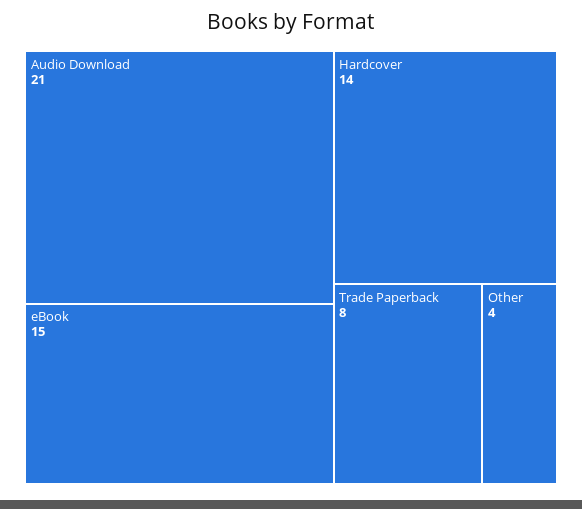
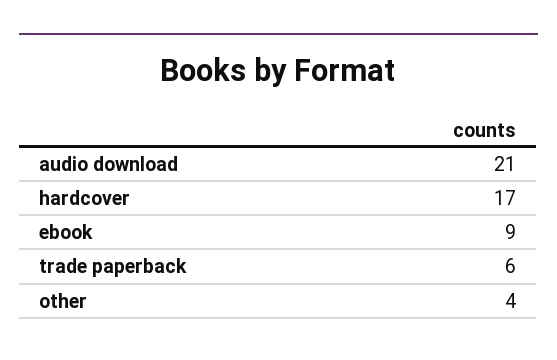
  {
    "Audio Download": 21,
-   "eBook": 15,
+   "eBook": 9,
-   "Hardcover": 14,
+   "Hardcover": 17,
-   "Trade Paperback": 8,
+   "Trade Paperback": 6,
    "Other": 4
  }

